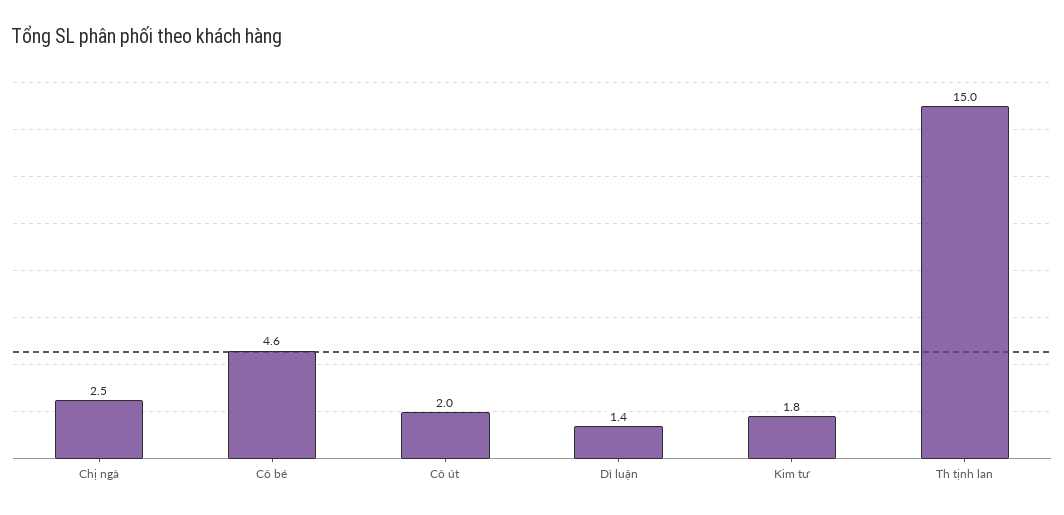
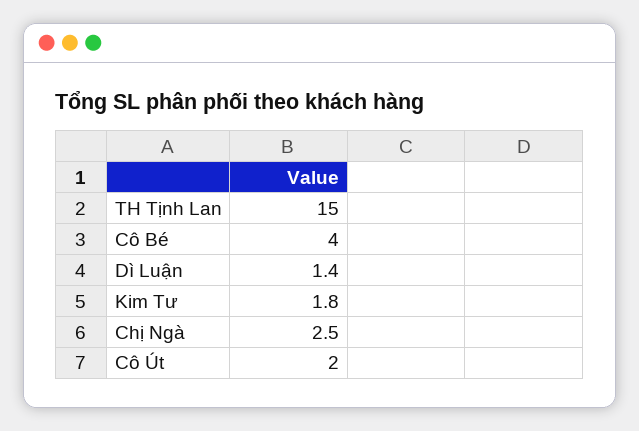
  {
    "Chị ngà": 2.5,
-   "Cô bé": 4.6,
+   "Cô bé": 4,
    "Cô út": 2,
    "Dì luận": 1.4,
    "Kim tư": 1.8,
    "Th tịnh lan": 15
  }

